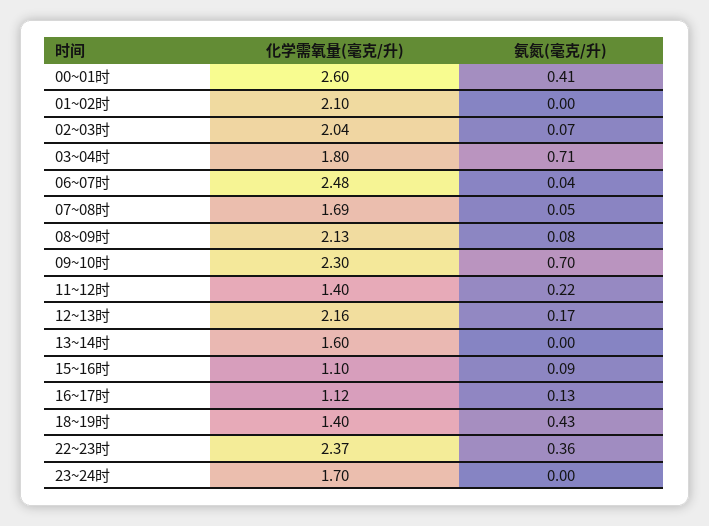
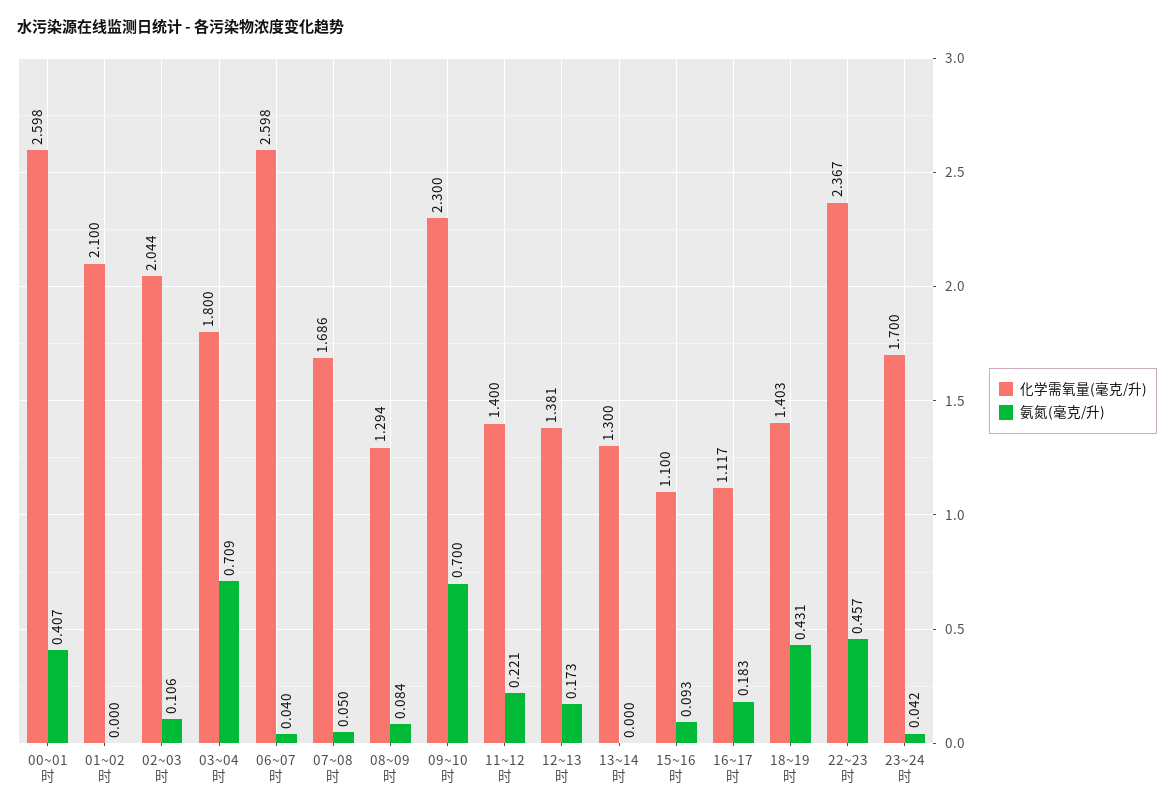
  {
    "化学需氧量(毫克/升)": {
      "00~01时": 2.598,
      "01~02时": 2.1,
      "02~03时": 2.044,
      "03~04时": 1.8,
-     "06~07时": 2.48,
+     "06~07时": 2.598,
      "07~08时": 1.686,
-     "08~09时": 2.13,
+     "08~09时": 1.294,
      "09~10时": 2.3,
      "11~12时": 1.4,
-     "12~13时": 2.16,
+     "12~13时": 1.381,
-     "13~14时": 1.6,
+     "13~14时": 1.3,
      "15~16时": 1.1,
      "16~17时": 1.117,
      "18~19时": 1.403,
      "22~23时": 2.367,
      "23~24时": 1.7
    },
    "氨氮(毫克/升)": {
      "00~01时": 0.407,
      "01~02时": 0,
-     "02~03时": 0.07,
+     "02~03时": 0.106,
      "03~04时": 0.709,
      "06~07时": 0.04,
      "07~08时": 0.05,
      "08~09时": 0.084,
      "09~10时": 0.7,
      "11~12时": 0.221,
      "12~13时": 0.173,
      "13~14时": 0,
      "15~16时": 0.093,
-     "16~17时": 0.13,
+     "16~17时": 0.183,
      "18~19时": 0.431,
-     "22~23时": 0.36,
+     "22~23时": 0.457,
-     "23~24时": 0
+     "23~24时": 0.042
    }
  }

